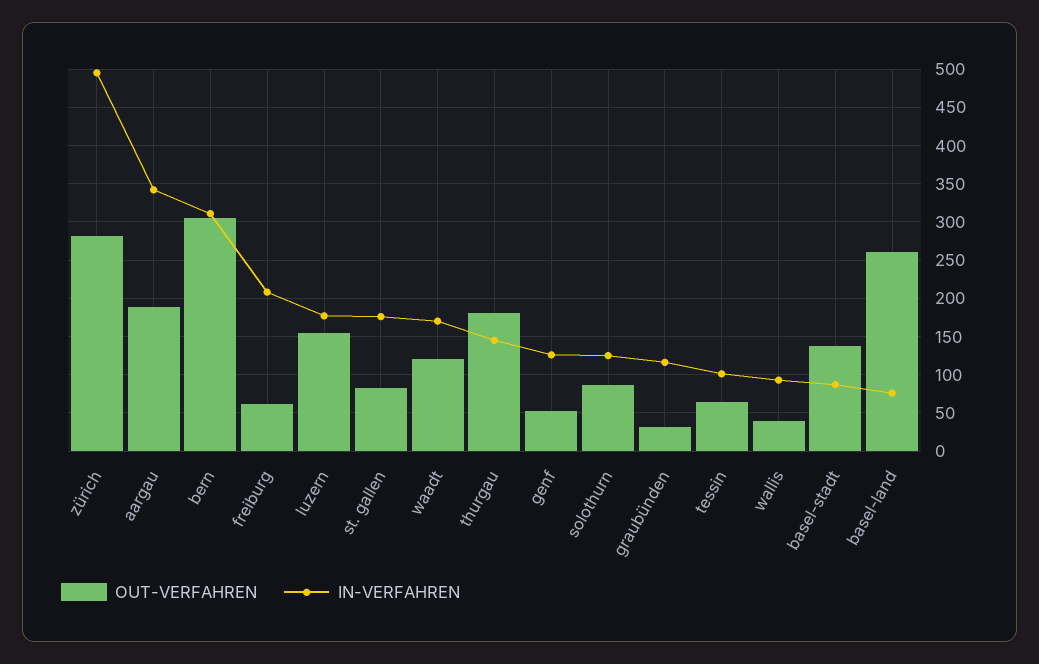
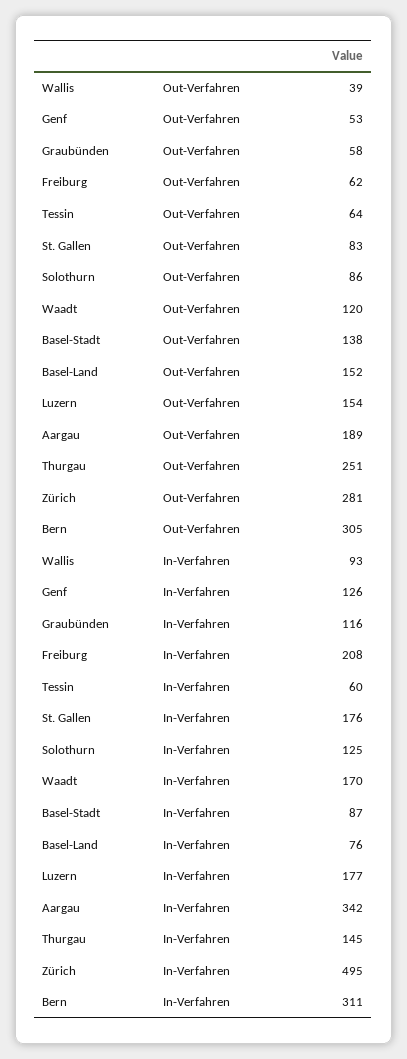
  {
    "OUT-VERFAHREN": {
      "zürich": 281,
      "aargau": 189,
      "bern": 305,
      "freiburg": 62,
      "luzern": 154,
      "st. gallen": 83,
      "waadt": 120,
-     "thurgau": 180,
+     "thurgau": 251,
      "genf": 53,
      "solothurn": 86,
-     "graubünden": 30,
+     "graubünden": 58,
      "tessin": 64,
      "wallis": 39,
      "basel-stadt": 138,
-     "basel-land": 260
+     "basel-land": 152
    },
    "IN-VERFAHREN": {
      "zürich": 495,
      "aargau": 342,
      "bern": 311,
      "freiburg": 208,
      "luzern": 177,
      "st. gallen": 176,
      "waadt": 170,
      "thurgau": 145,
      "genf": 126,
      "solothurn": 125,
      "graubünden": 116,
-     "tessin": 100,
+     "tessin": 60,
      "wallis": 93,
      "basel-stadt": 87,
      "basel-land": 76
    }
  }

